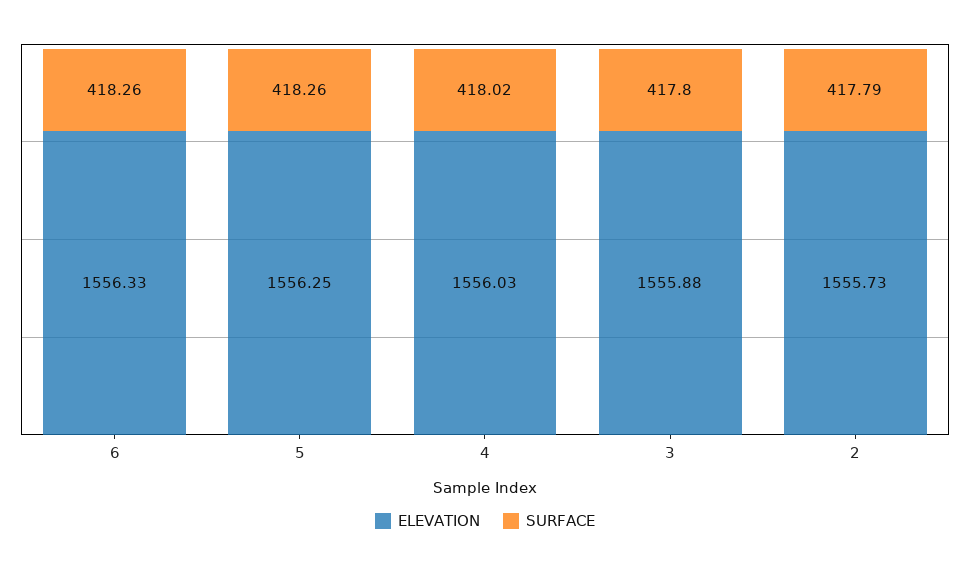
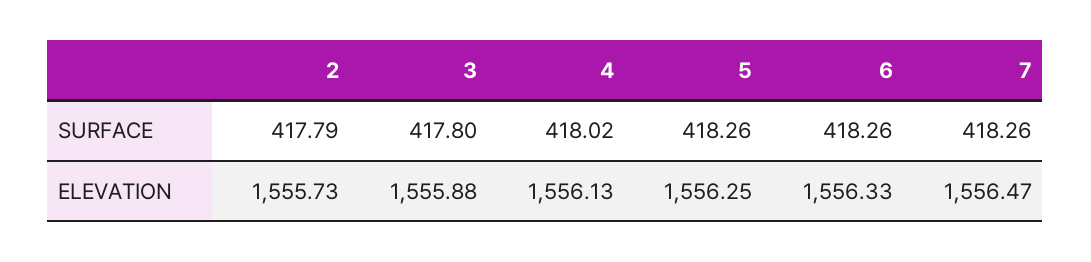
  {
    "ELEVATION": {
      "6": 1556.33,
      "5": 1556.25,
-     "4": 1556.03,
+     "4": 1556.13,
      "3": 1555.88,
-     "2": 1555.73
+     "2": 1555.73,
+     "7": 1556.47
    },
    "SURFACE": {
      "6": 418.26,
      "5": 418.26,
      "4": 418.02,
      "3": 417.8,
-     "2": 417.79
+     "2": 417.79,
+     "7": 418.26
    }
  }

